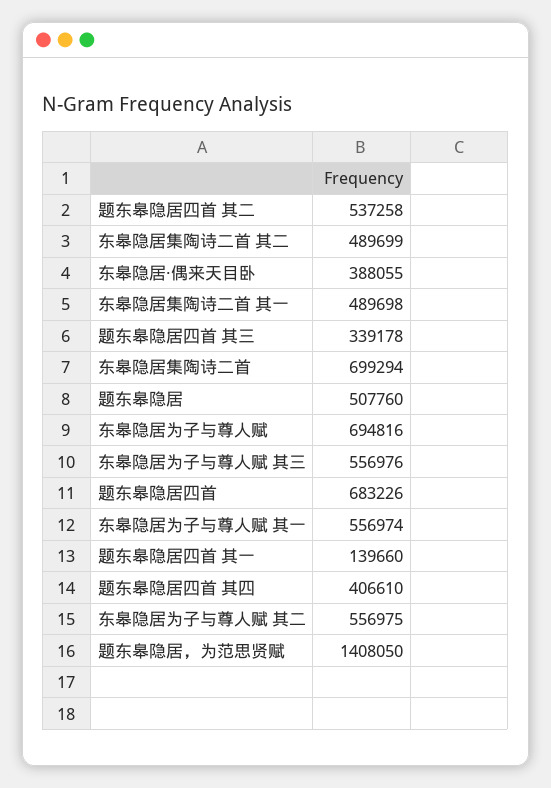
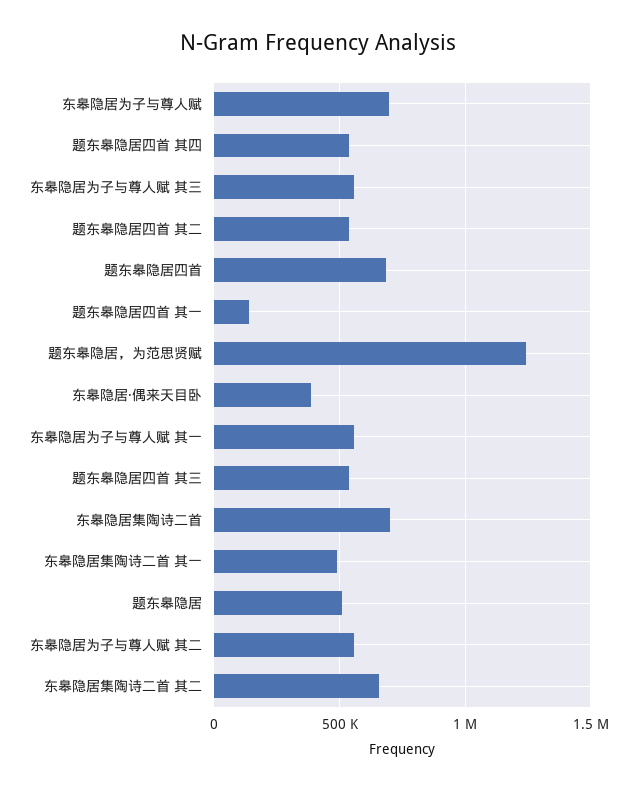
  {
    "题东皋隐居四首 其二": 537258,
-   "东皋隐居集陶诗二首 其二": 489699,
+   "东皋隐居集陶诗二首 其二": 650000,
    "东皋隐居·偶来天目卧": 388055,
    "东皋隐居集陶诗二首 其一": 489698,
-   "题东皋隐居四首 其三": 339178,
+   "题东皋隐居四首 其三": 550000,
    "东皋隐居集陶诗二首": 699294,
    "题东皋隐居": 507760,
    "东皋隐居为子与尊人赋": 694816,
    "东皋隐居为子与尊人赋 其三": 556976,
    "题东皋隐居四首": 683226,
    "东皋隐居为子与尊人赋 其一": 556974,
    "题东皋隐居四首 其一": 139660,
-   "题东皋隐居四首 其四": 406610,
+   "题东皋隐居四首 其四": 550000,
    "东皋隐居为子与尊人赋 其二": 556975,
-   "题东皋隐居，为范思贤赋": 1408050
+   "题东皋隐居，为范思贤赋": 1250000
  }

